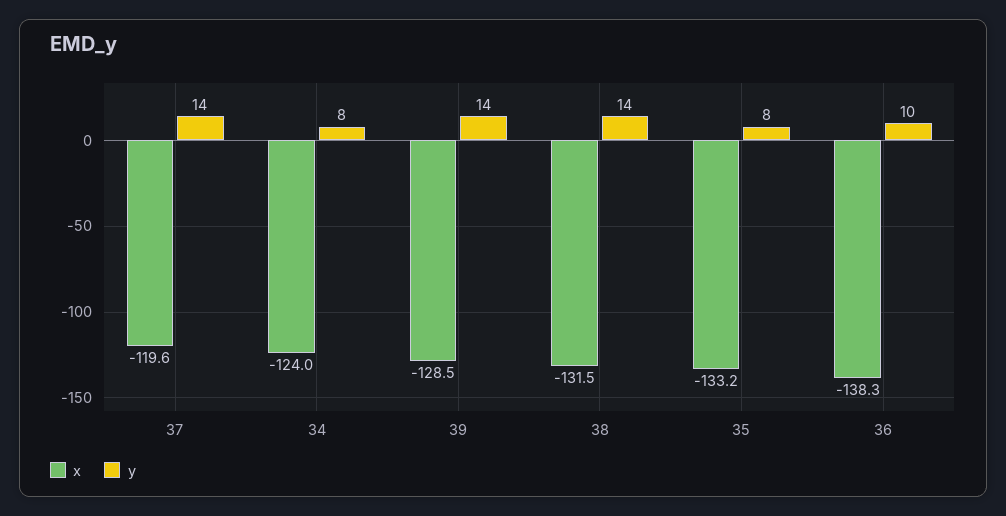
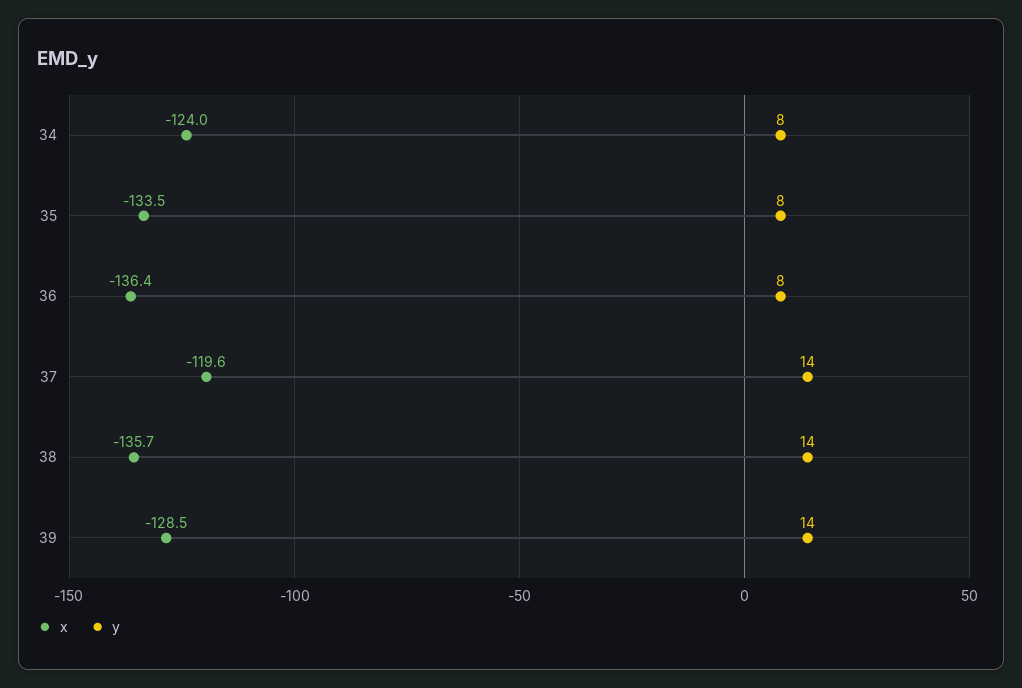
  {
    "x": {
      "37": -119.6,
      "34": -124,
      "39": -128.5,
-     "38": -131.5,
+     "38": -135.7,
-     "35": -133.2,
+     "35": -133.5,
-     "36": -138.3
+     "36": -136.4
    },
    "y": {
      "37": 14,
      "34": 8,
      "39": 14,
      "38": 14,
      "35": 8,
-     "36": 10
+     "36": 8
    }
  }

